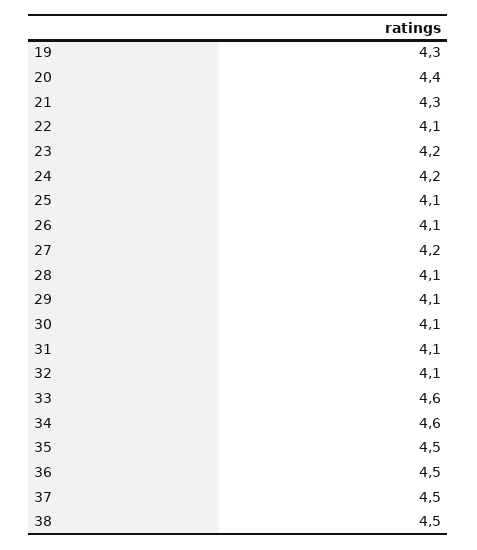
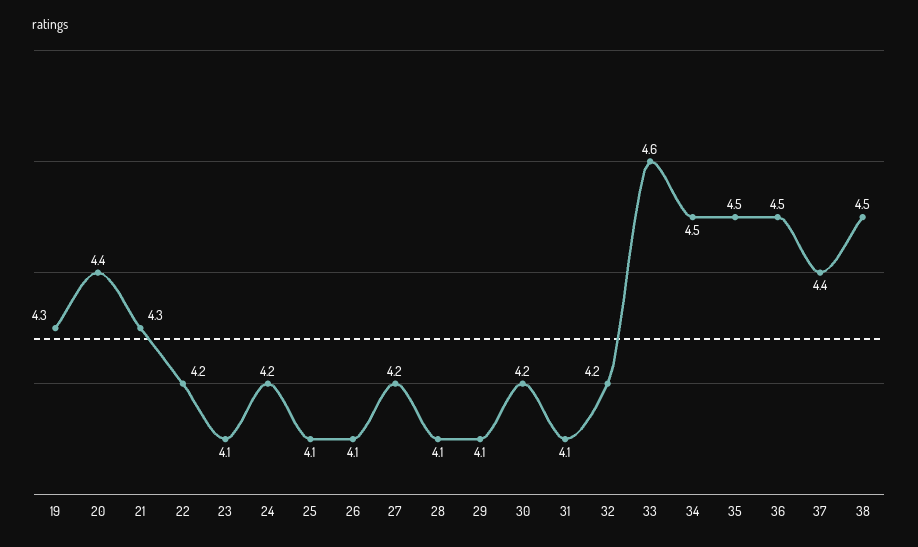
  {
    "19": 4.3,
    "20": 4.4,
    "21": 4.3,
-   "22": 4.1,
+   "22": 4.2,
-   "23": 4.2,
+   "23": 4.1,
    "24": 4.2,
    "25": 4.1,
    "26": 4.1,
    "27": 4.2,
    "28": 4.1,
    "29": 4.1,
-   "30": 4.1,
+   "30": 4.2,
    "31": 4.1,
-   "32": 4.1,
+   "32": 4.2,
    "33": 4.6,
-   "34": 4.6,
+   "34": 4.5,
    "35": 4.5,
    "36": 4.5,
-   "37": 4.5,
+   "37": 4.4,
    "38": 4.5
  }

